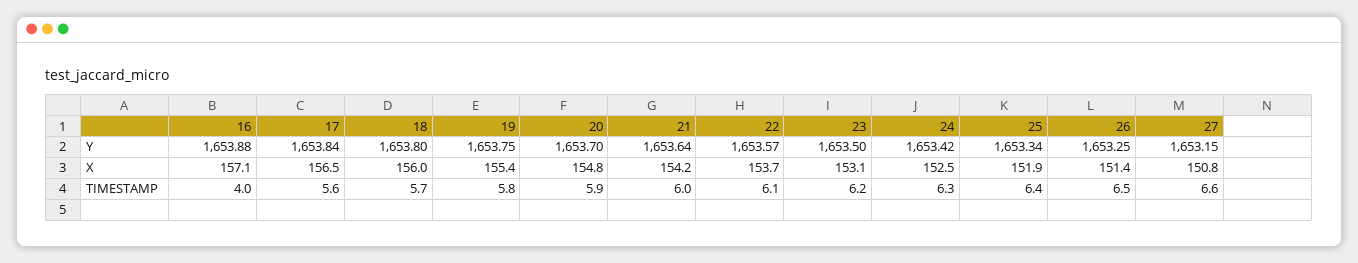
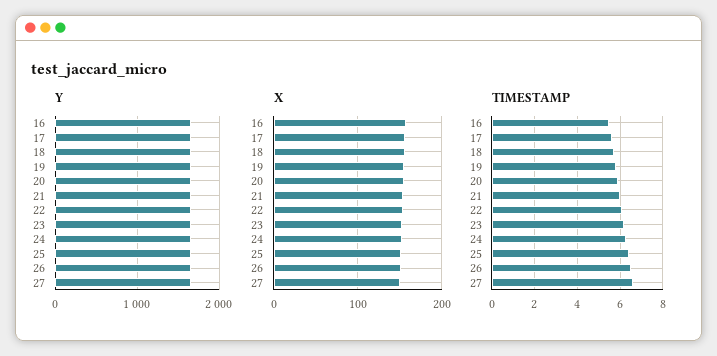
  {
    "Y": {
      "16": 1653.88,
      "17": 1653.84,
      "18": 1653.8,
      "19": 1653.75,
      "20": 1653.7,
      "21": 1653.64,
      "22": 1653.57,
      "23": 1653.5,
      "24": 1653.42,
      "25": 1653.34,
      "26": 1653.25,
      "27": 1653.15
    },
    "X": {
      "16": 157.1,
      "17": 156.5,
      "18": 156,
      "19": 155.4,
      "20": 154.8,
      "21": 154.2,
      "22": 153.7,
      "23": 153.1,
      "24": 152.5,
      "25": 151.9,
      "26": 151.4,
      "27": 150.8
    },
    "TIMESTAMP": {
-     "16": 4,
+     "16": 5.5,
      "17": 5.6,
      "18": 5.7,
      "19": 5.8,
      "20": 5.9,
      "21": 6,
      "22": 6.1,
      "23": 6.2,
      "24": 6.3,
      "25": 6.4,
      "26": 6.5,
      "27": 6.6
    }
  }

